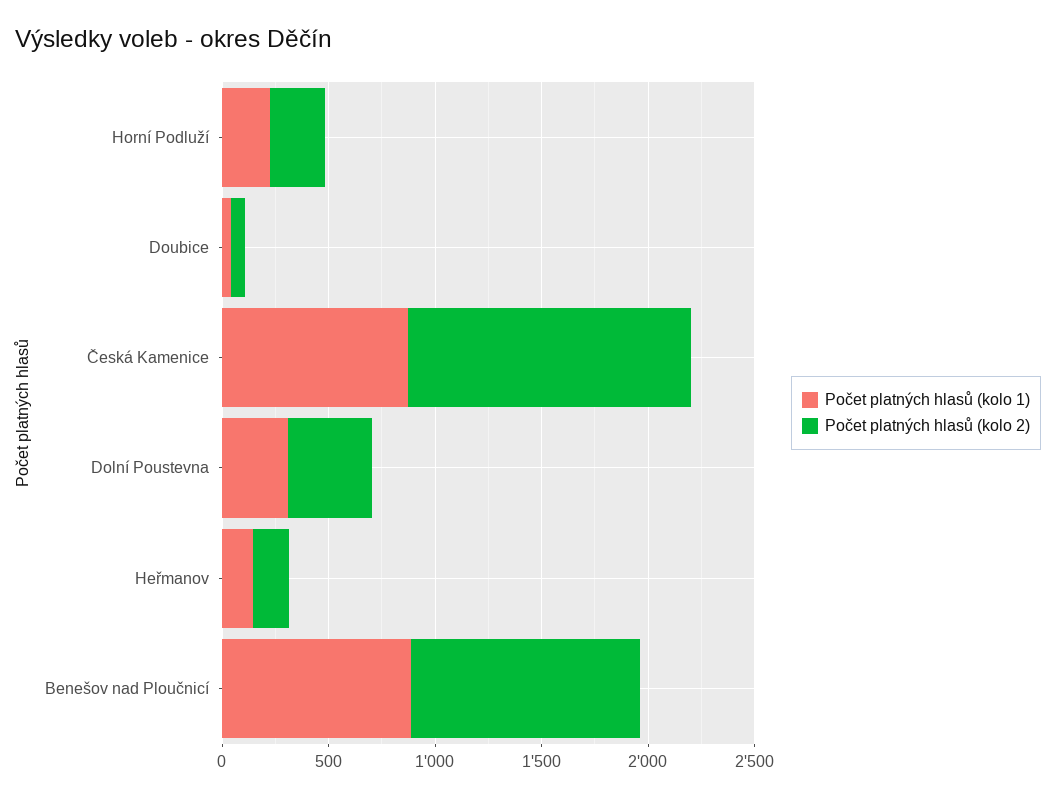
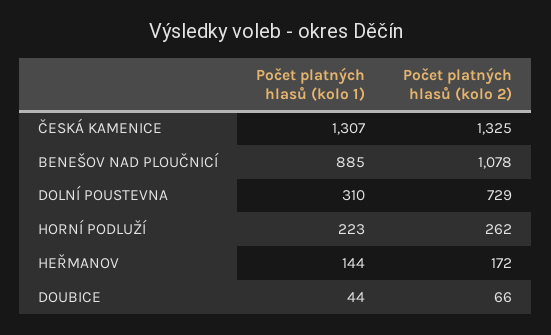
  {
    "Počet platných hlasů (kolo 1)": {
      "Horní Podluží": 223,
      "Doubice": 44,
-     "Česká Kamenice": 900,
+     "Česká Kamenice": 1307,
      "Dolní Poustevna": 310,
      "Heřmanov": 144,
      "Benešov nad Ploučnicí": 885
    },
    "Počet platných hlasů (kolo 2)": {
      "Horní Podluží": 262,
      "Doubice": 66,
      "Česká Kamenice": 1325,
-     "Dolní Poustevna": 400,
+     "Dolní Poustevna": 729,
      "Heřmanov": 172,
      "Benešov nad Ploučnicí": 1078
    }
  }

